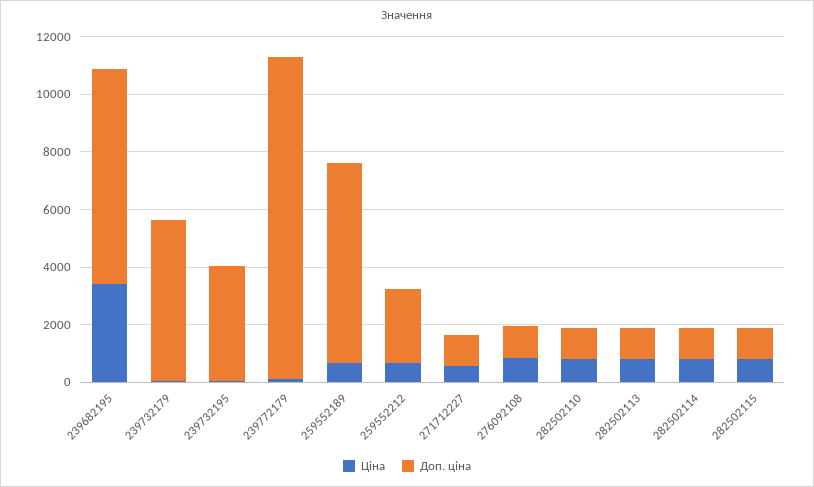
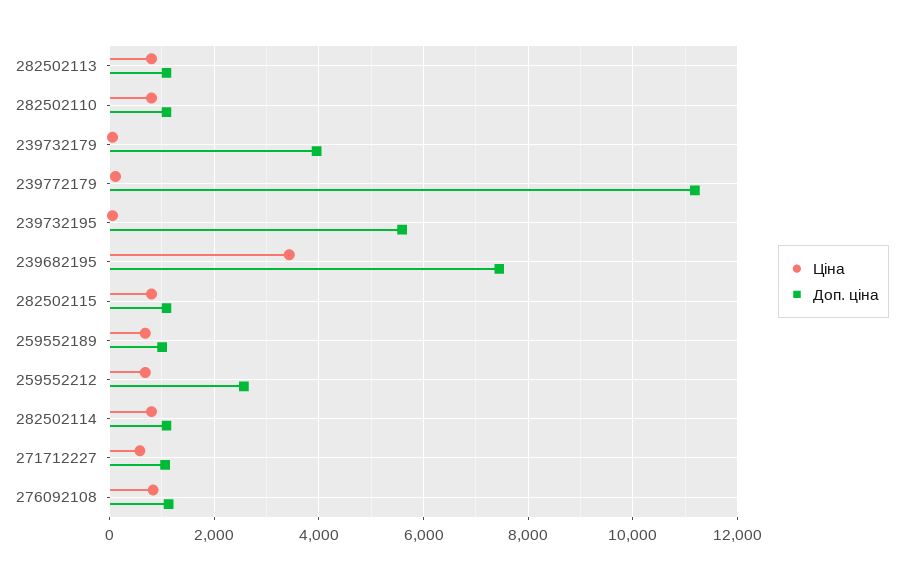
  {
    "Ціна": {
      "239682195": 3400,
      "239732179": 0,
      "239732195": 0,
      "239772179": 200,
      "259552189": 600,
      "259552212": 600,
      "271712227": 600,
      "276092108": 800,
      "282502110": 800,
      "282502113": 800,
      "282502114": 800,
      "282502115": 800
    },
    "Доп. ціна": {
      "239682195": 7400,
-     "239732179": 5500,
+     "239732179": 4000,
-     "239732195": 4000,
+     "239732195": 5600,
      "239772179": 11200,
-     "259552189": 7000,
+     "259552189": 1000,
      "259552212": 2600,
      "271712227": 1000,
      "276092108": 1200,
      "282502110": 1000,
      "282502113": 1000,
      "282502114": 1000,
      "282502115": 1000
    }
  }

